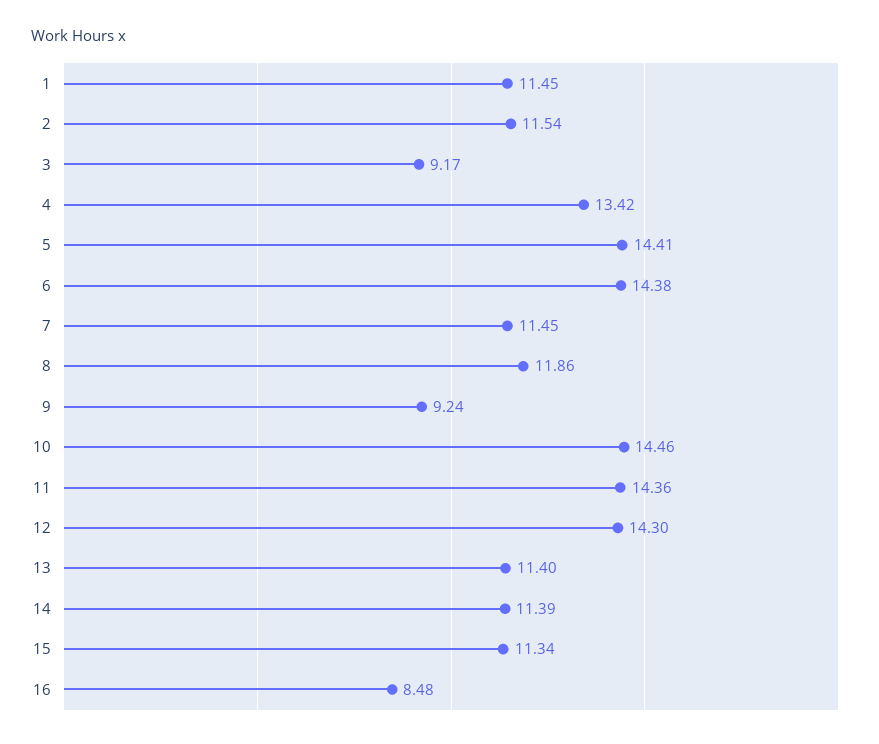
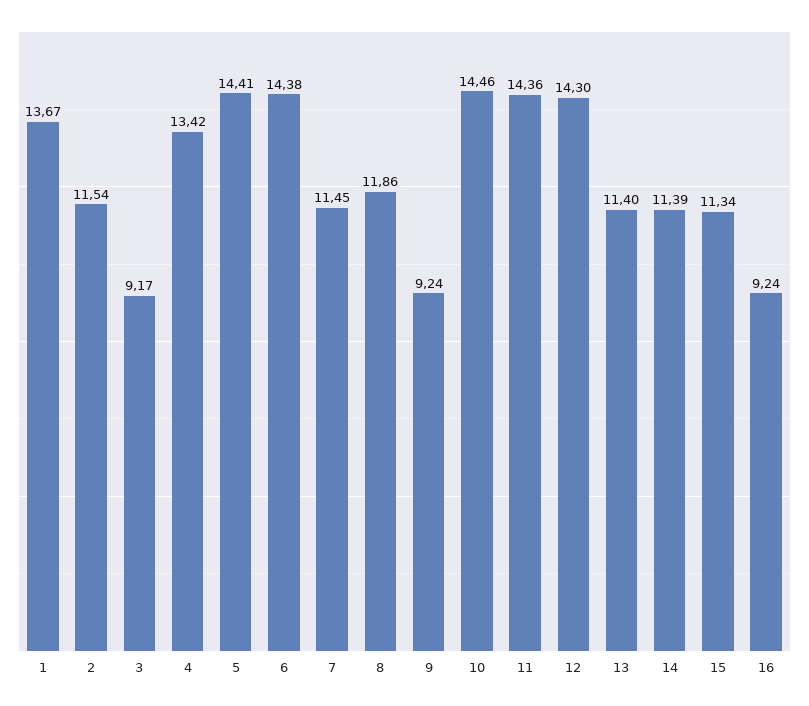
  {
-   "1": 11.45,
+   "1": 13.67,
    "2": 11.54,
    "3": 9.17,
    "4": 13.42,
    "5": 14.41,
    "6": 14.38,
    "7": 11.45,
    "8": 11.86,
    "9": 9.24,
    "10": 14.46,
    "11": 14.36,
    "12": 14.3,
    "13": 11.4,
    "14": 11.39,
    "15": 11.34,
-   "16": 8.48
+   "16": 9.24
  }

